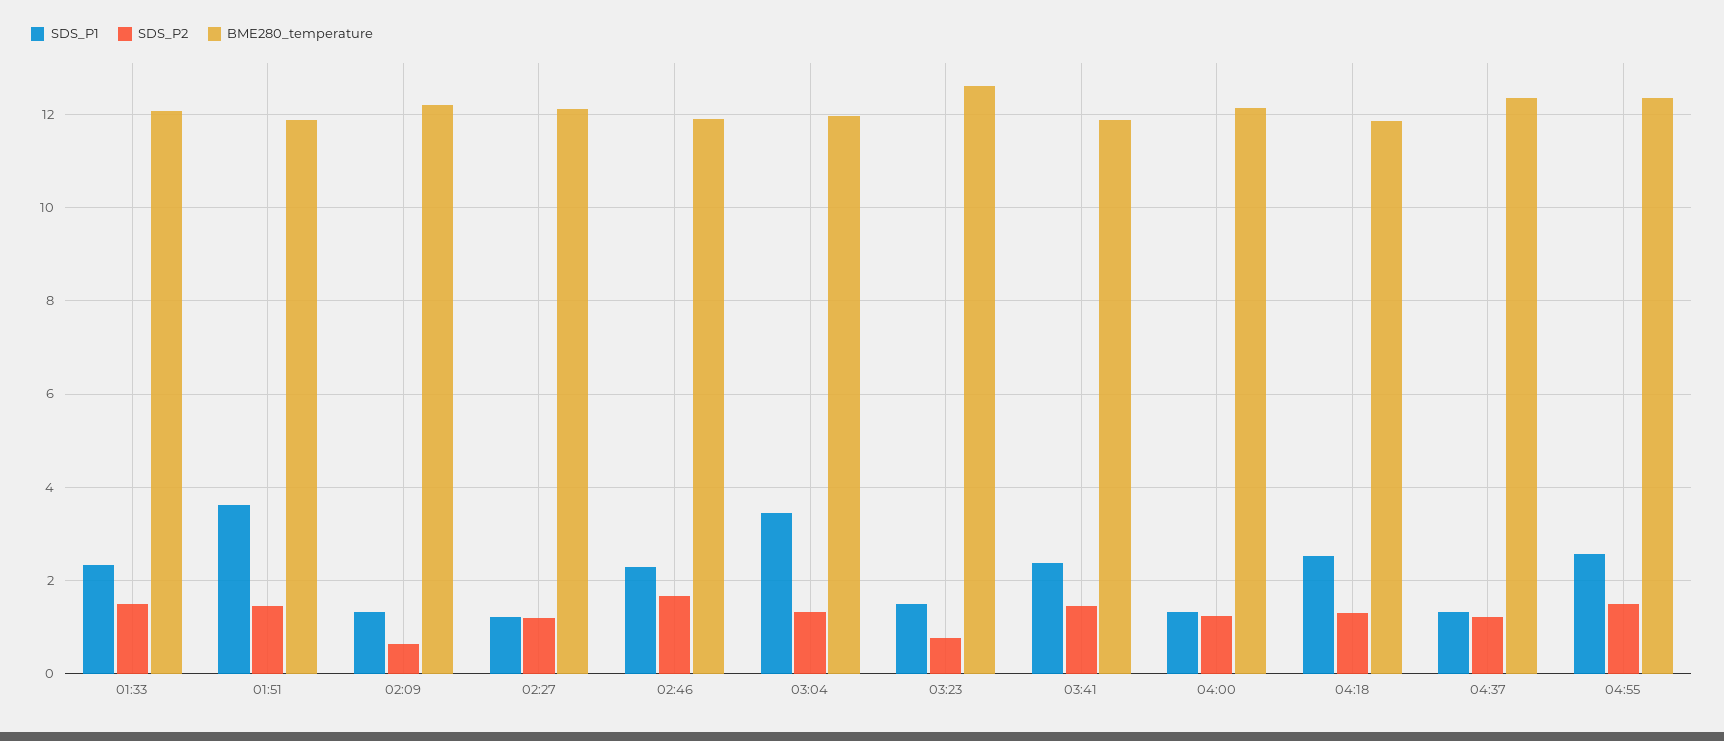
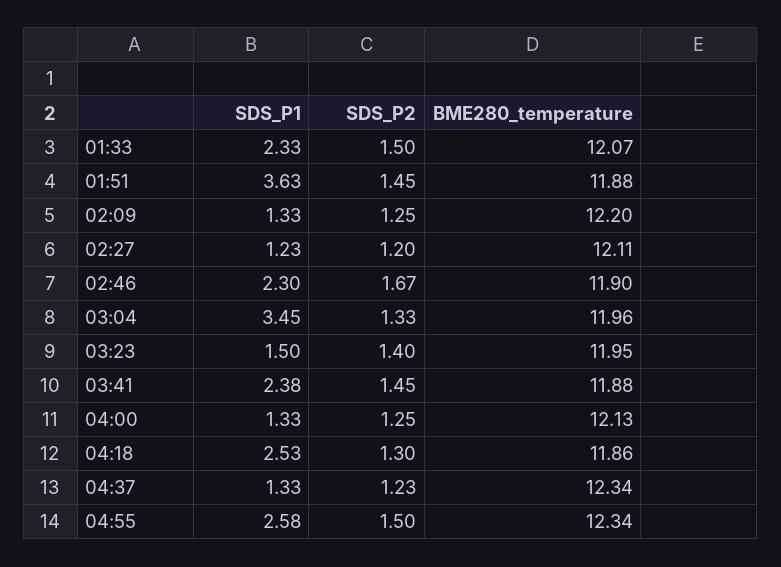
  {
    "SDS_P1": {
      "01:33": 2.33,
      "01:51": 3.63,
      "02:09": 1.33,
      "02:27": 1.23,
      "02:46": 2.3,
      "03:04": 3.45,
      "03:23": 1.5,
      "03:41": 2.38,
      "04:00": 1.33,
      "04:18": 2.53,
      "04:37": 1.33,
      "04:55": 2.58
    },
    "SDS_P2": {
      "01:33": 1.5,
      "01:51": 1.45,
-     "02:09": 0.6,
+     "02:09": 1.25,
      "02:27": 1.2,
      "02:46": 1.67,
      "03:04": 1.33,
-     "03:23": 0.8,
+     "03:23": 1.4,
      "03:41": 1.45,
      "04:00": 1.25,
      "04:18": 1.3,
      "04:37": 1.23,
      "04:55": 1.5
    },
    "BME280_temperature": {
      "01:33": 12.07,
      "01:51": 11.88,
      "02:09": 12.2,
      "02:27": 12.11,
      "02:46": 11.9,
      "03:04": 11.96,
-     "03:23": 12.6,
+     "03:23": 11.95,
      "03:41": 11.88,
      "04:00": 12.13,
      "04:18": 11.86,
      "04:37": 12.34,
      "04:55": 12.34
    }
  }

